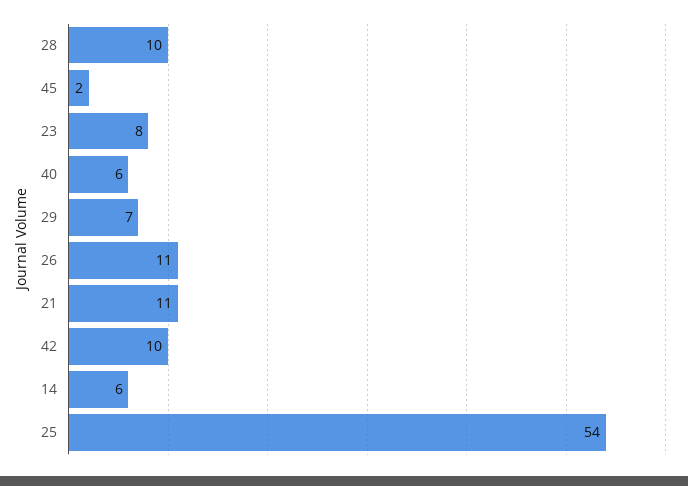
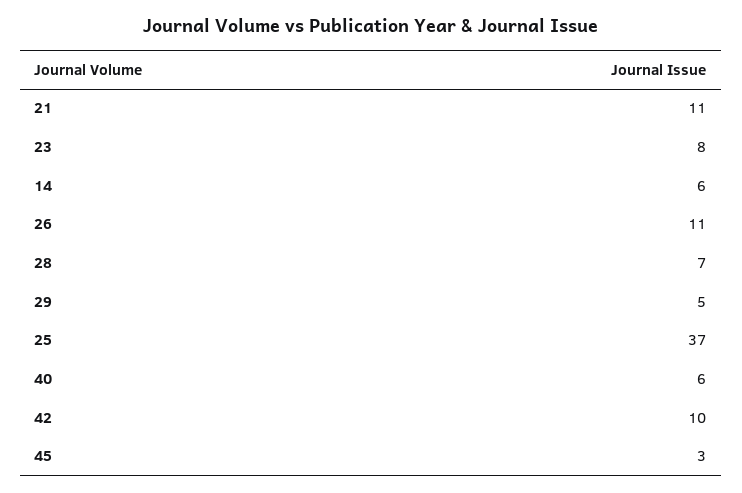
  {
-   "28": 10,
+   "28": 7,
-   "45": 2,
+   "45": 3,
    "23": 8,
    "40": 6,
-   "29": 7,
+   "29": 5,
    "26": 11,
    "21": 11,
    "42": 10,
    "14": 6,
-   "25": 54
+   "25": 37
  }

